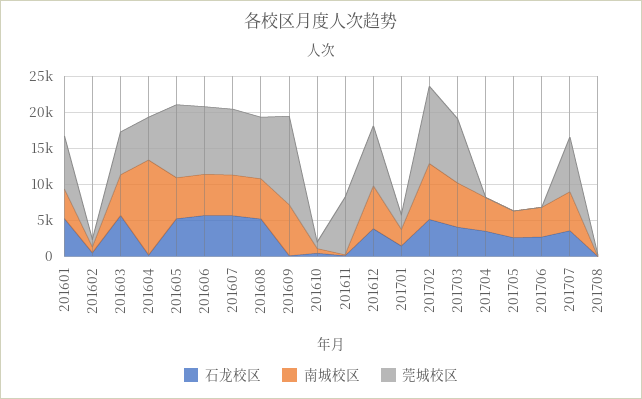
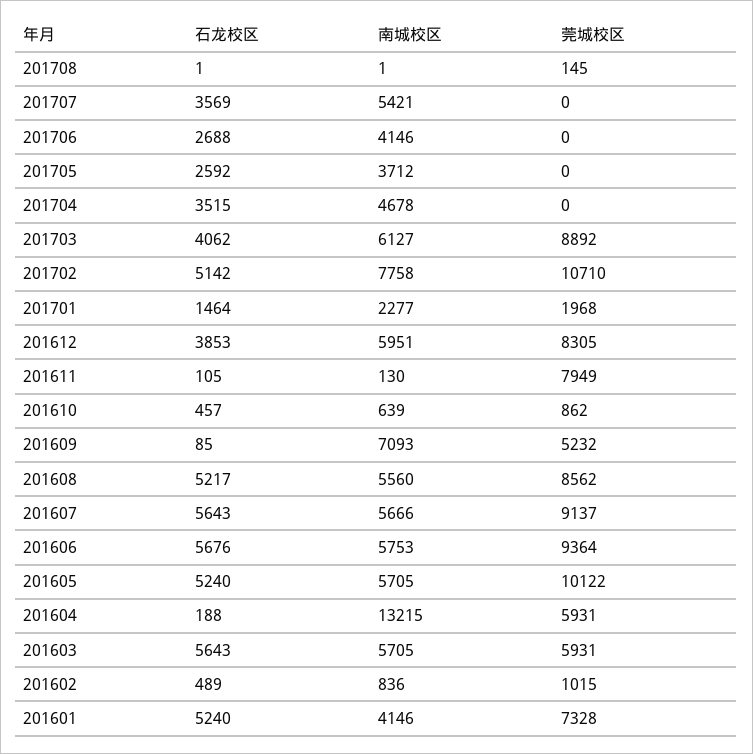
  {
    "石龙校区": {
      "201601": 5240,
      "201602": 489,
      "201603": 5643,
      "201604": 188,
      "201605": 5240,
      "201606": 5676,
      "201607": 5643,
      "201608": 5217,
      "201609": 85,
      "201610": 457,
      "201611": 105,
      "201612": 3853,
      "201701": 1464,
      "201702": 5142,
      "201703": 4062,
      "201704": 3515,
      "201705": 2592,
      "201706": 2688,
      "201707": 3569,
      "201708": 1
    },
    "南城校区": {
      "201601": 4146,
      "201602": 836,
      "201603": 5705,
      "201604": 13215,
      "201605": 5705,
      "201606": 5753,
      "201607": 5666,
      "201608": 5560,
      "201609": 7093,
      "201610": 639,
      "201611": 130,
      "201612": 5951,
      "201701": 2277,
      "201702": 7758,
      "201703": 6127,
      "201704": 4678,
      "201705": 3712,
      "201706": 4146,
      "201707": 5421,
      "201708": 1
    },
    "莞城校区": {
      "201601": 7328,
      "201602": 1015,
      "201603": 5931,
      "201604": 5931,
      "201605": 10122,
      "201606": 9364,
      "201607": 9137,
      "201608": 8562,
-     "201609": 12500,
+     "201609": 5232,
      "201610": 862,
      "201611": 7949,
      "201612": 8305,
      "201701": 1968,
      "201702": 10710,
      "201703": 8892,
      "201704": 0,
      "201705": 0,
      "201706": 0,
-     "201707": 7500,
+     "201707": 0,
      "201708": 145
    }
  }

